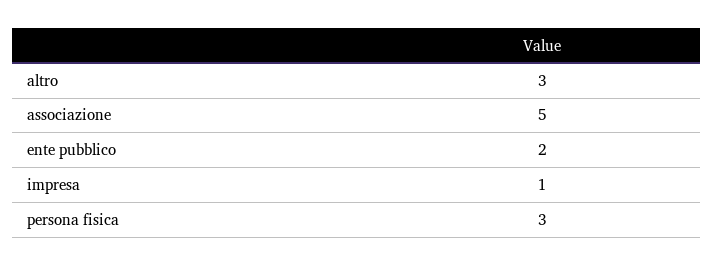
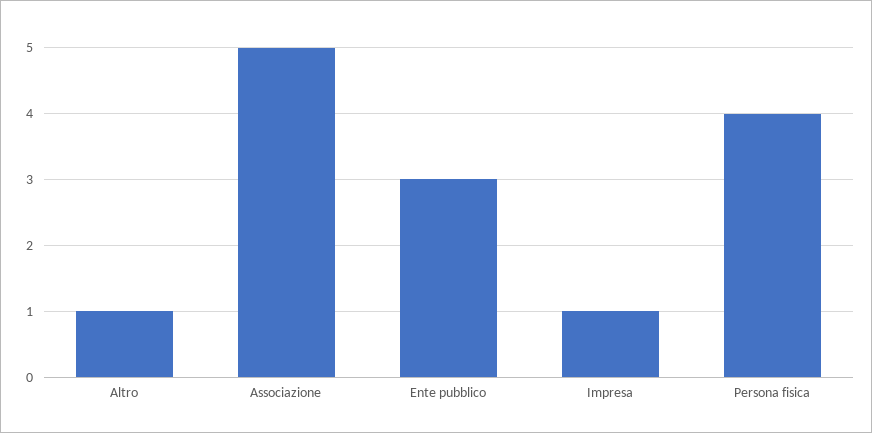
  {
-   "altro": 3,
+   "altro": 1,
    "associazione": 5,
-   "ente pubblico": 2,
+   "ente pubblico": 3,
    "impresa": 1,
-   "persona fisica": 3
+   "persona fisica": 4
  }

